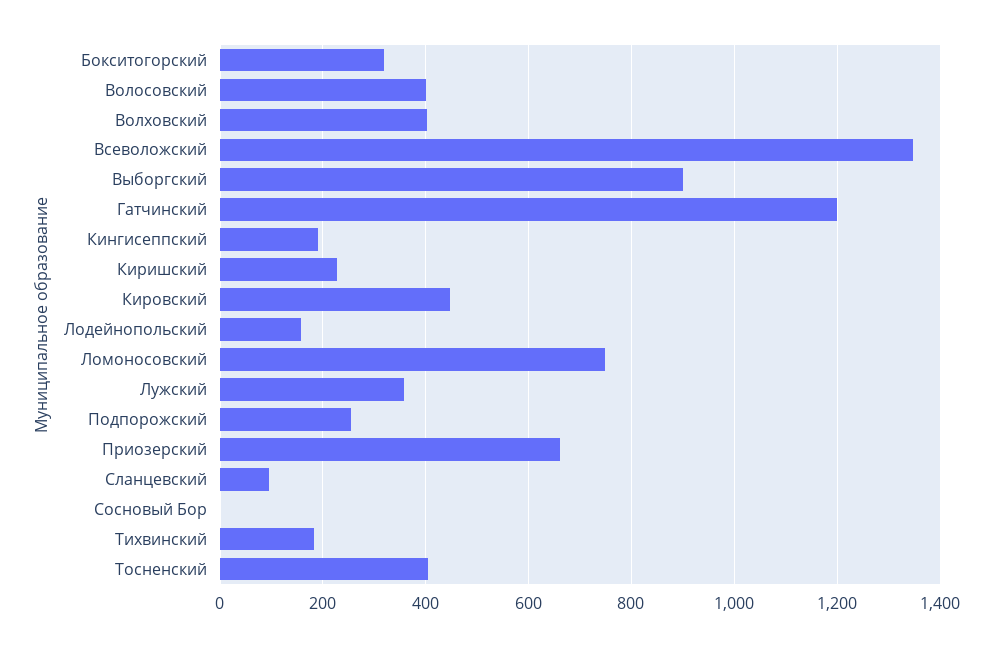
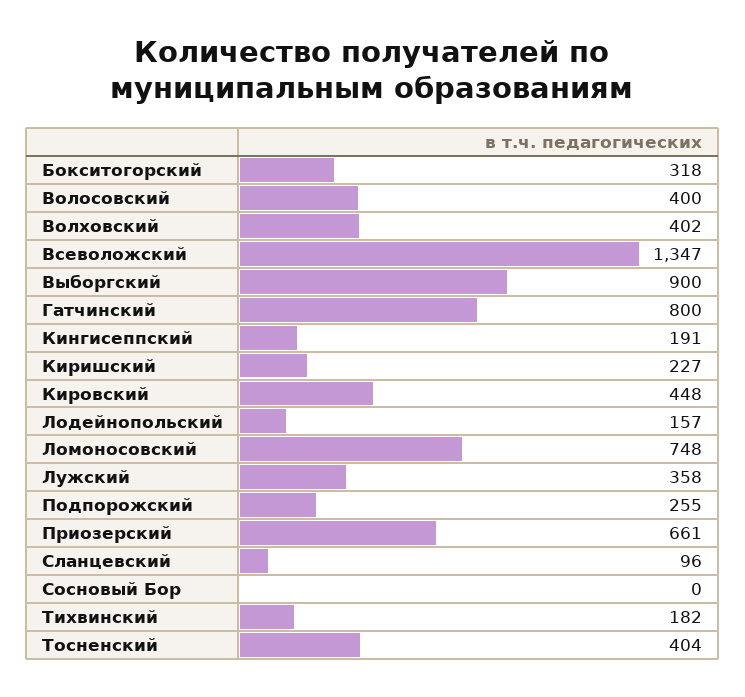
  {
    "Бокситогорский": 318,
    "Волосовский": 400,
    "Волховский": 402,
    "Всеволожский": 1347,
    "Выборгский": 900,
-   "Гатчинский": 1200,
+   "Гатчинский": 800,
    "Кингисеппский": 191,
    "Киришский": 227,
    "Кировский": 448,
    "Лодейнопольский": 157,
    "Ломоносовский": 748,
    "Лужский": 358,
    "Подпорожский": 255,
    "Приозерский": 661,
    "Сланцевский": 96,
    "Сосновый Бор": 0,
    "Тихвинский": 182,
    "Тосненский": 404
  }

